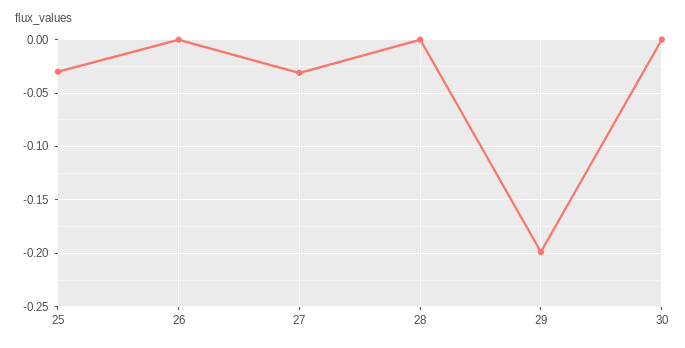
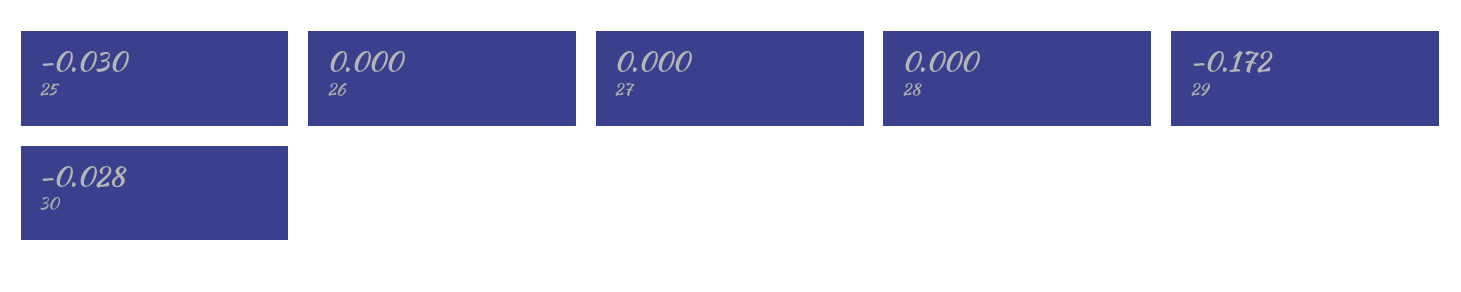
  {
    "25": -0.03,
    "26": 0,
-   "27": -0.03,
+   "27": 0,
    "28": 0,
-   "29": -0.2,
+   "29": -0.172,
-   "30": 0
+   "30": -0.028
  }

